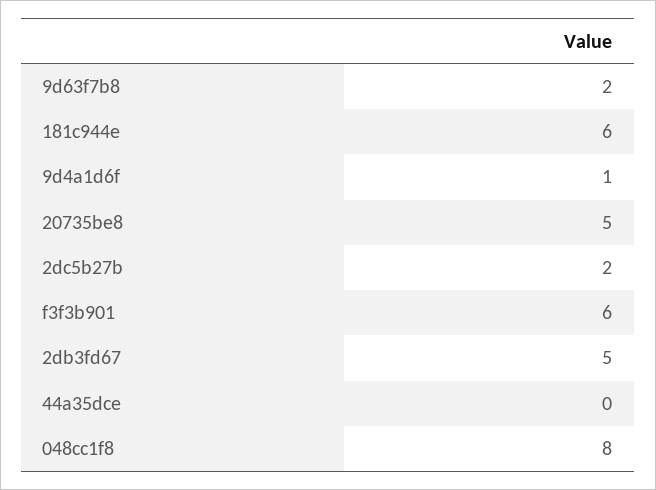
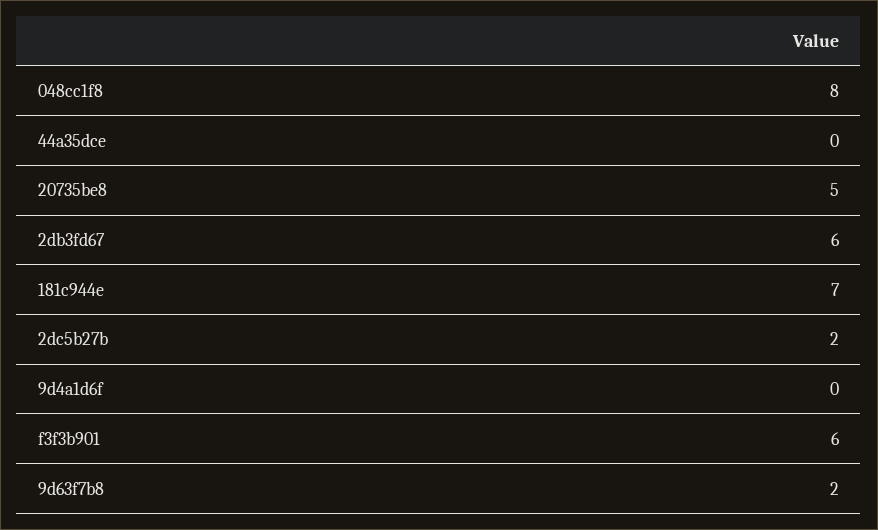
  {
    "9d63f7b8": 2,
-   "181c944e": 6,
+   "181c944e": 7,
-   "9d4a1d6f": 1,
+   "9d4a1d6f": 0,
    "20735be8": 5,
    "2dc5b27b": 2,
    "f3f3b901": 6,
-   "2db3fd67": 5,
+   "2db3fd67": 6,
    "44a35dce": 0,
    "048cc1f8": 8
  }

